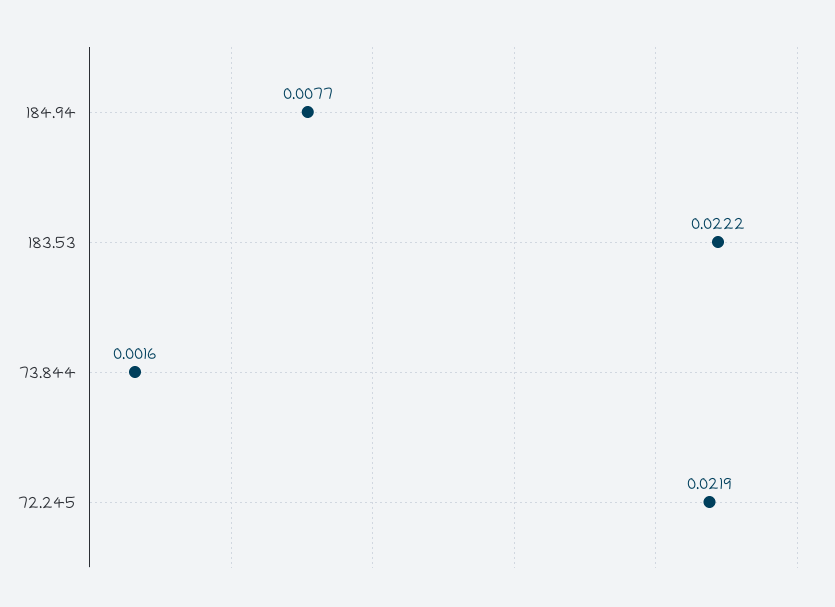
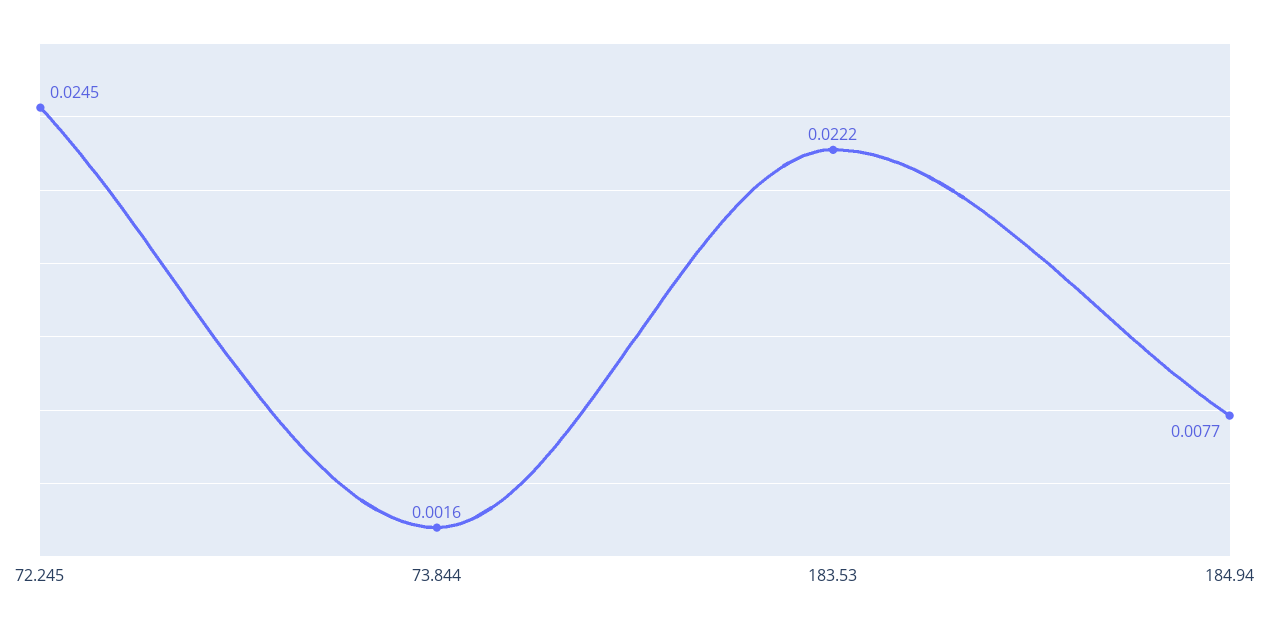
  {
    "184.94": 0.0077,
    "183.53": 0.0222,
    "73.844": 0.0016,
-   "72.245": 0.0219
+   "72.245": 0.0245
  }

